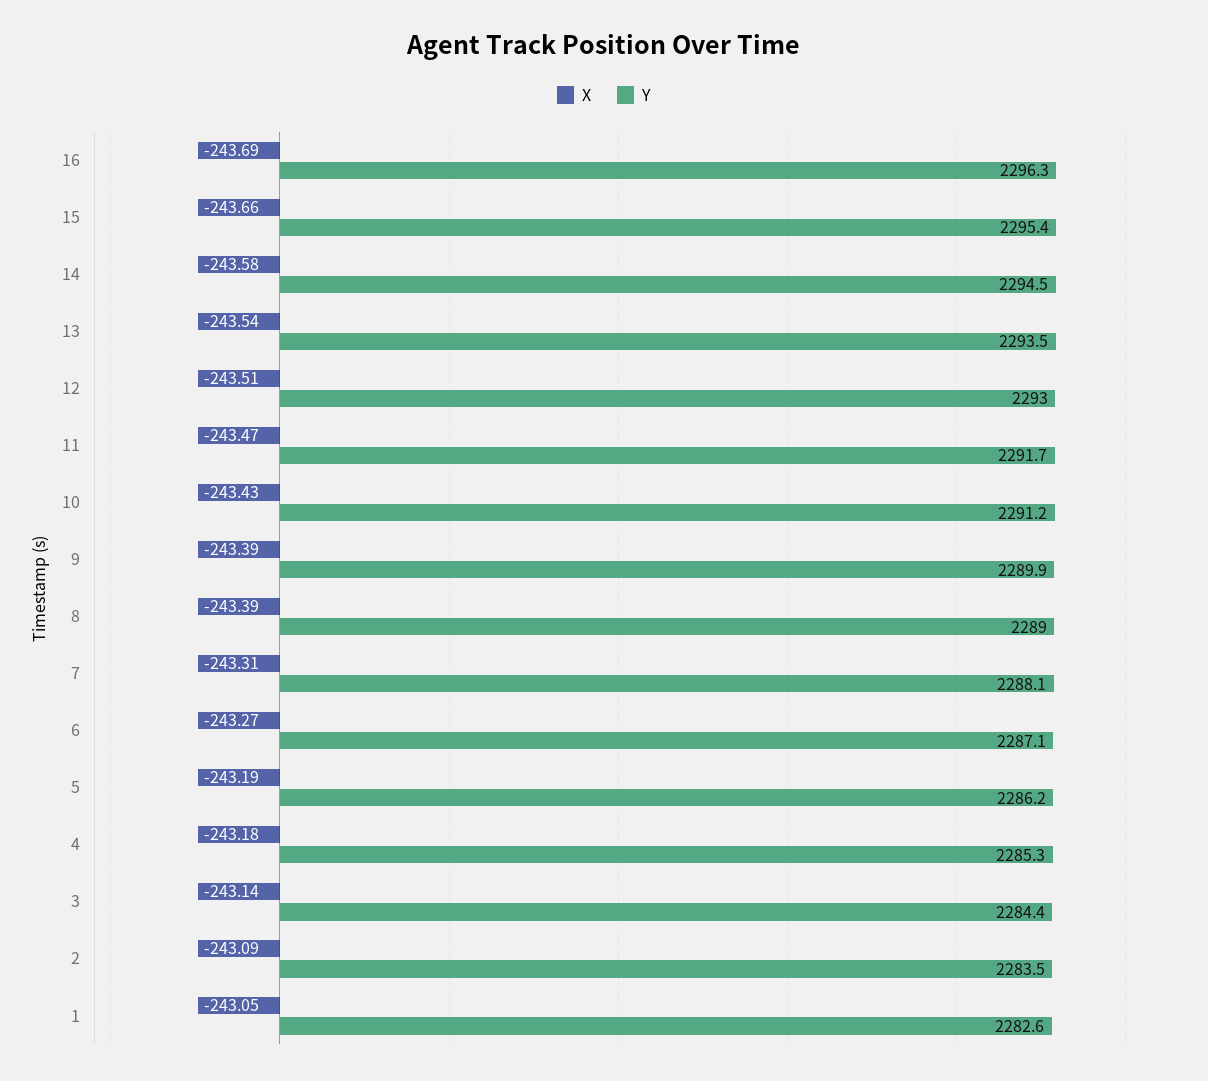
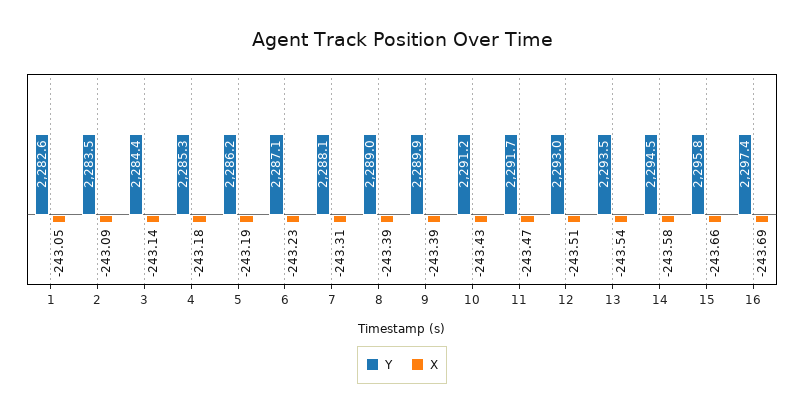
  {
    "X": {
      "16": -243.69,
      "15": -243.66,
      "14": -243.58,
      "13": -243.54,
      "12": -243.51,
      "11": -243.47,
      "10": -243.43,
      "9": -243.39,
      "8": -243.39,
      "7": -243.31,
-     "6": -243.27,
+     "6": -243.23,
      "5": -243.19,
      "4": -243.18,
      "3": -243.14,
      "2": -243.09,
      "1": -243.05
    },
    "Y": {
-     "16": 2296.3,
+     "16": 2297.4,
-     "15": 2295.4,
+     "15": 2295.8,
      "14": 2294.5,
      "13": 2293.5,
      "12": 2293,
      "11": 2291.7,
      "10": 2291.2,
      "9": 2289.9,
      "8": 2289,
      "7": 2288.1,
      "6": 2287.1,
      "5": 2286.2,
      "4": 2285.3,
      "3": 2284.4,
      "2": 2283.5,
      "1": 2282.6
    }
  }

